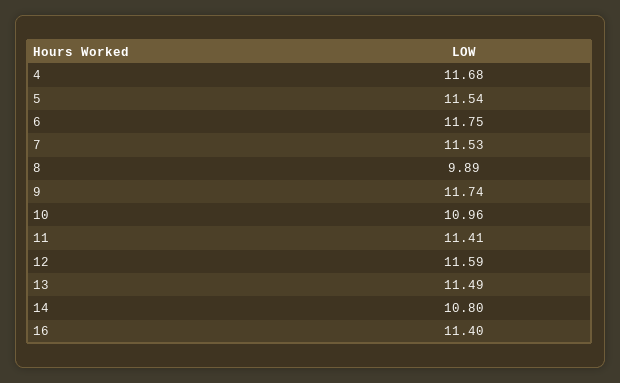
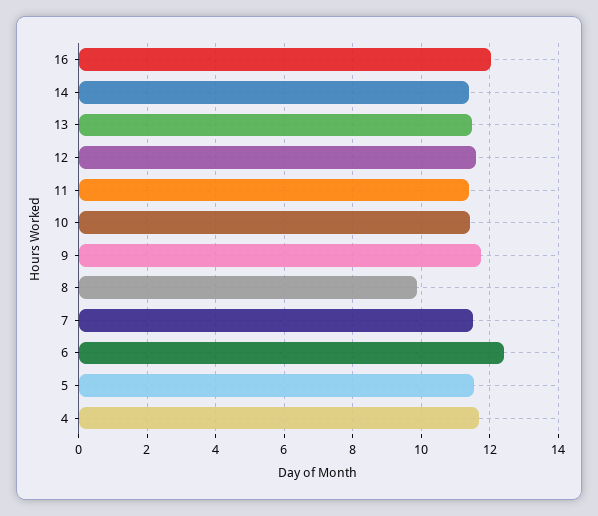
  {
    "4": 11.68,
    "5": 11.54,
-   "6": 11.75,
+   "6": 12.4,
    "7": 11.53,
    "8": 9.89,
    "9": 11.74,
-   "10": 10.96,
+   "10": 11.4,
    "11": 11.41,
    "12": 11.59,
    "13": 11.49,
-   "14": 10.8,
+   "14": 11.4,
-   "16": 11.4
+   "16": 12
  }

